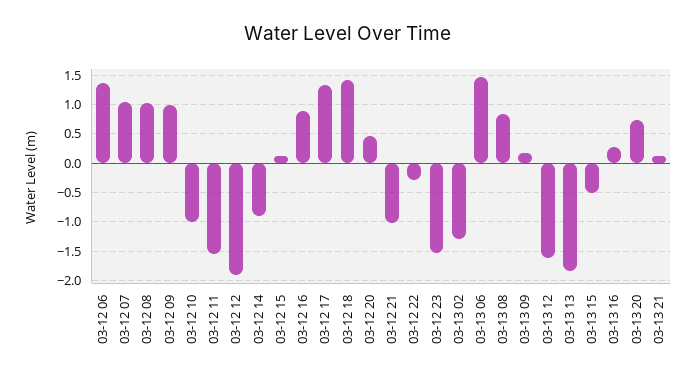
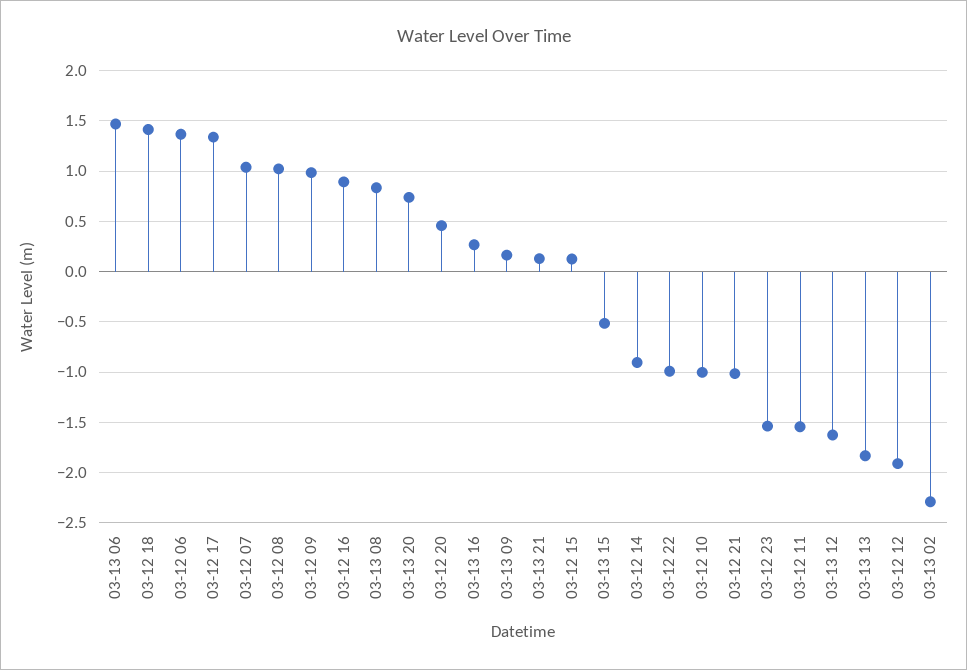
  {
    "03-12 06": 1.4,
    "03-12 07": 1,
    "03-12 08": 1,
    "03-12 09": 1,
    "03-12 10": -1,
    "03-12 11": -1.5,
    "03-12 12": -1.9,
    "03-12 14": -0.9,
    "03-12 15": 0.1,
    "03-12 16": 0.9,
    "03-12 17": 1.3,
    "03-12 18": 1.4,
    "03-12 20": 0.5,
    "03-12 21": -1,
-   "03-12 22": -0.25,
+   "03-12 22": -1,
    "03-12 23": -1.5,
-   "03-13 02": -1.25,
+   "03-13 02": -2.3,
    "03-13 06": 1.5,
    "03-13 08": 0.8,
    "03-13 09": 0.2,
    "03-13 12": -1.6,
    "03-13 13": -1.8,
    "03-13 15": -0.5,
    "03-13 16": 0.3,
    "03-13 20": 0.7,
    "03-13 21": 0.1
  }

